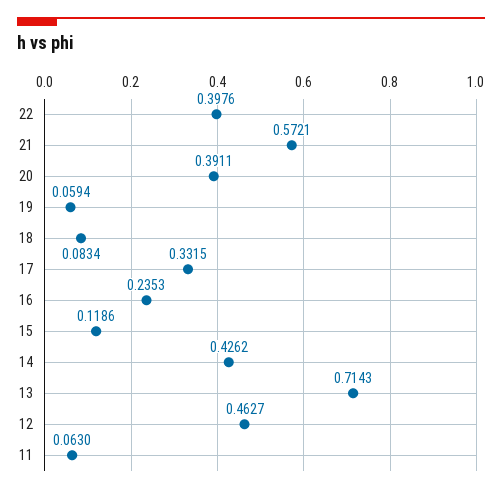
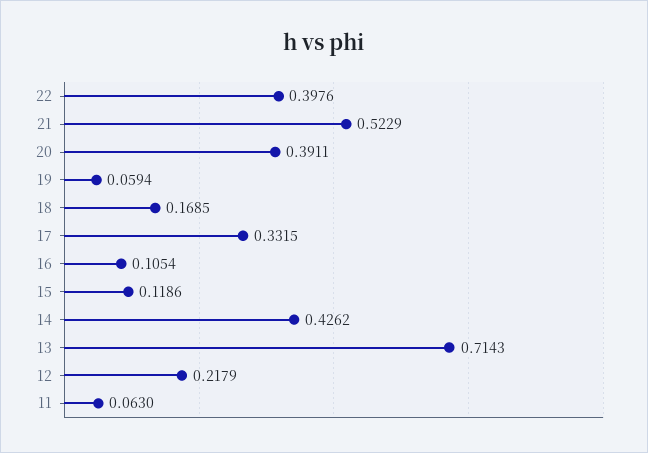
  {
    "22": 0.3976,
-   "21": 0.5721,
+   "21": 0.5229,
    "20": 0.3911,
    "19": 0.0594,
-   "18": 0.0834,
+   "18": 0.1685,
    "17": 0.3315,
-   "16": 0.2353,
+   "16": 0.1054,
    "15": 0.1186,
    "14": 0.4262,
    "13": 0.7143,
-   "12": 0.4627,
+   "12": 0.2179,
    "11": 0.063
  }

